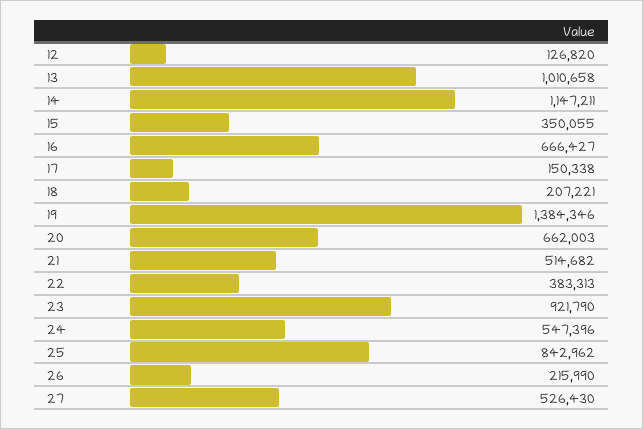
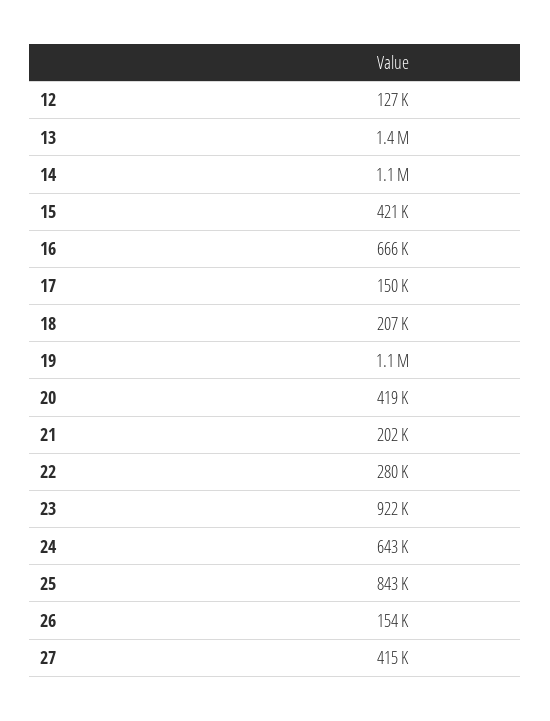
  {
    "12": 126820,
-   "13": 1010658,
+   "13": 1400000,
    "14": 1147211,
-   "15": 350055,
+   "15": 421000,
    "16": 666427,
    "17": 150338,
    "18": 207221,
-   "19": 1384346,
+   "19": 1100000,
-   "20": 662003,
+   "20": 419000,
-   "21": 514682,
+   "21": 202000,
-   "22": 383313,
+   "22": 280000,
    "23": 921790,
-   "24": 547396,
+   "24": 643000,
    "25": 842962,
-   "26": 215990,
+   "26": 154000,
-   "27": 526430
+   "27": 415000
  }

